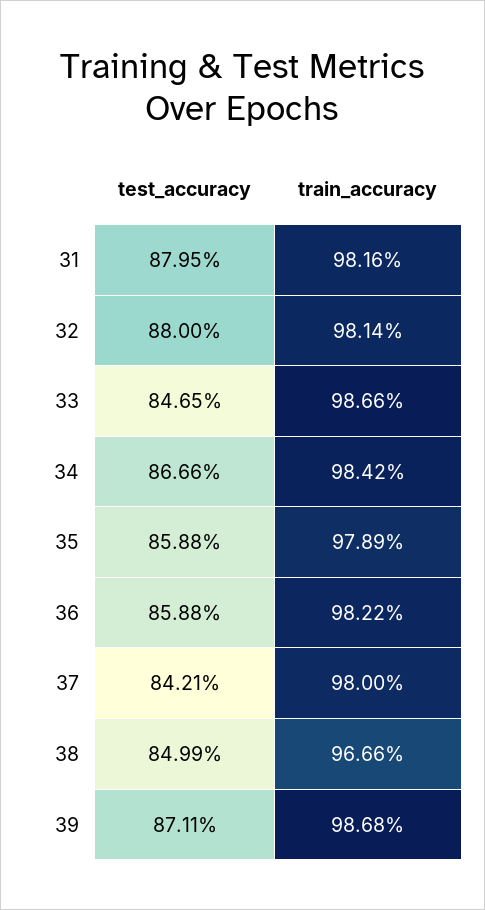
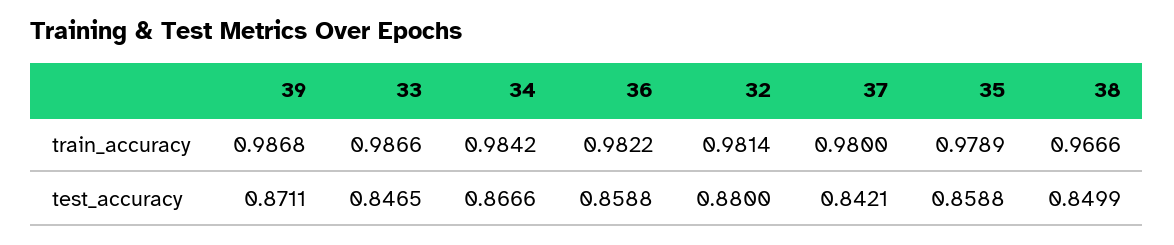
  {
    "test_accuracy": {
-     "31": 0.8795,
      "32": 0.88,
      "33": 0.8465,
      "34": 0.8666,
      "35": 0.8588,
      "36": 0.8588,
      "37": 0.8421,
      "38": 0.8499,
      "39": 0.8711
    },
    "train_accuracy": {
-     "31": 0.9816,
      "32": 0.9814,
      "33": 0.9866,
      "34": 0.9842,
      "35": 0.9789,
      "36": 0.9822,
      "37": 0.98,
      "38": 0.9666,
      "39": 0.9868
    }
  }

